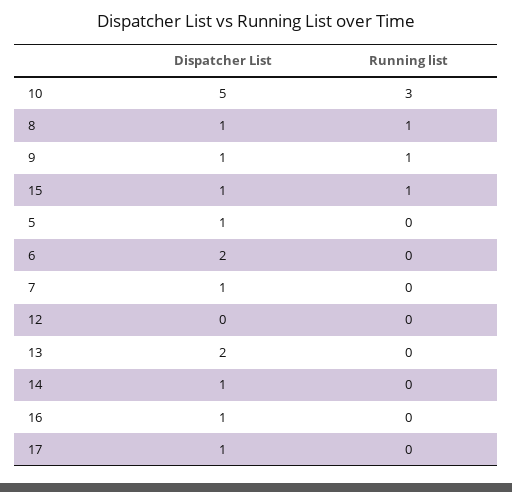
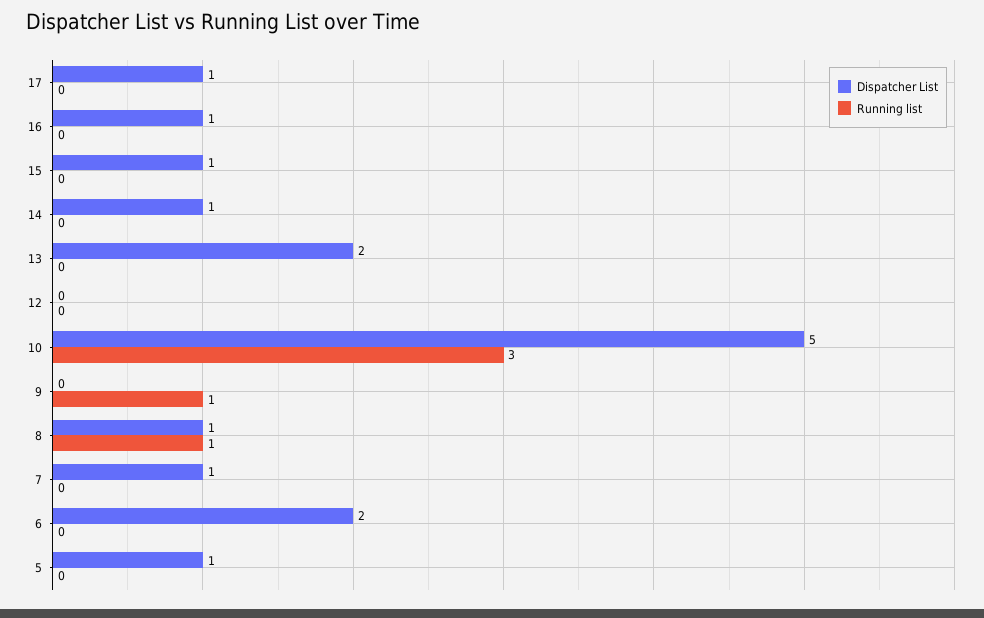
  {
    "Dispatcher List": {
      "10": 5,
      "8": 1,
-     "9": 1,
+     "9": 0,
      "15": 1,
      "5": 1,
      "6": 2,
      "7": 1,
      "12": 0,
      "13": 2,
      "14": 1,
      "16": 1,
      "17": 1
    },
    "Running list": {
      "10": 3,
      "8": 1,
      "9": 1,
-     "15": 1,
+     "15": 0,
      "5": 0,
      "6": 0,
      "7": 0,
      "12": 0,
      "13": 0,
      "14": 0,
      "16": 0,
      "17": 0
    }
  }

